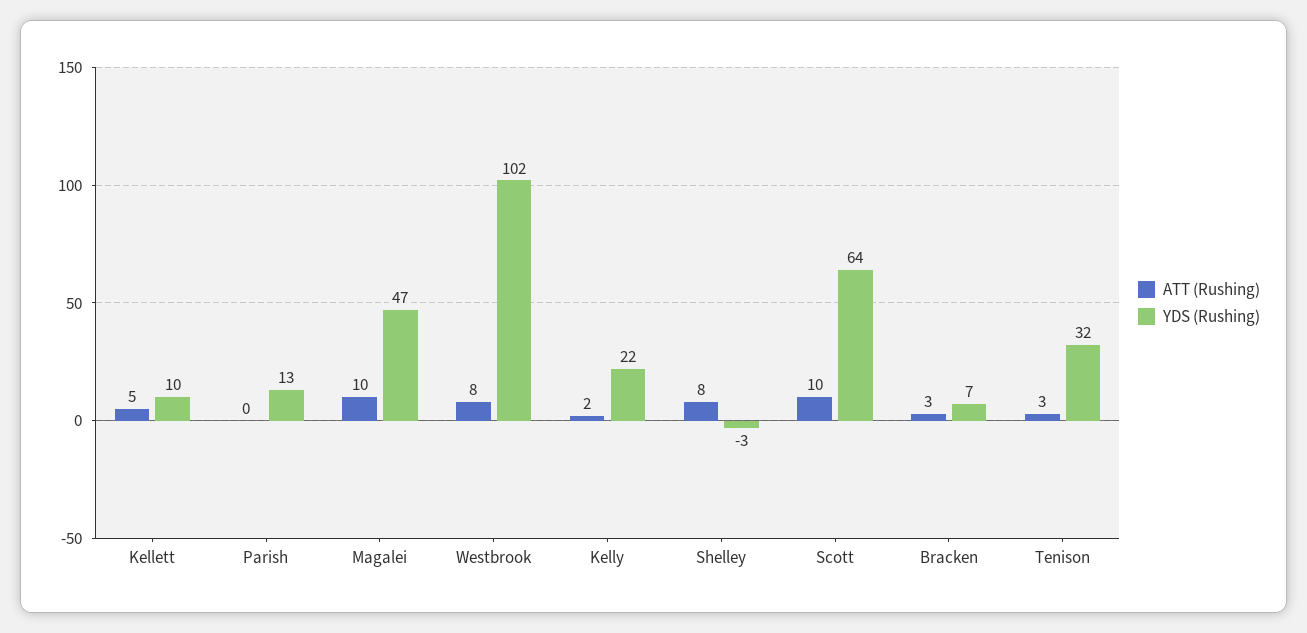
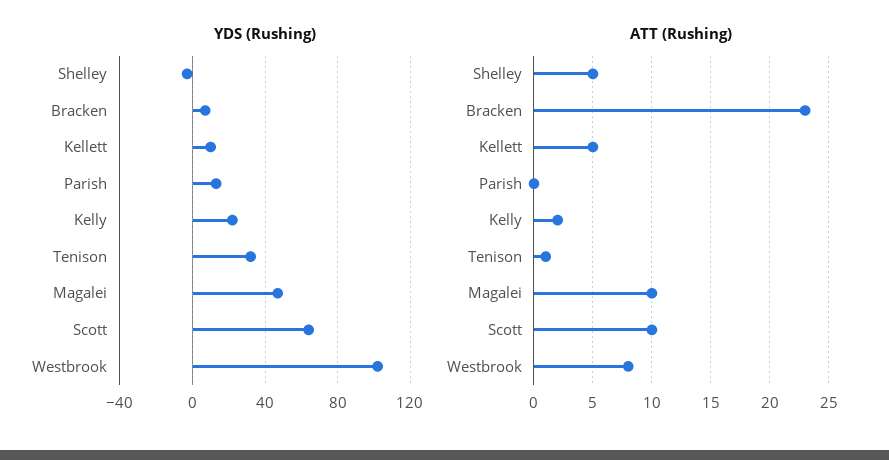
  {
    "ATT (Rushing)": {
      "Kellett": 5,
      "Parish": 0,
      "Magalei": 10,
      "Westbrook": 8,
      "Kelly": 2,
-     "Shelley": 8,
+     "Shelley": 5,
      "Scott": 10,
-     "Bracken": 3,
+     "Bracken": 23,
-     "Tenison": 3
+     "Tenison": 1
    },
    "YDS (Rushing)": {
      "Kellett": 10,
      "Parish": 13,
      "Magalei": 47,
      "Westbrook": 102,
      "Kelly": 22,
      "Shelley": -3,
      "Scott": 64,
      "Bracken": 7,
      "Tenison": 32
    }
  }

